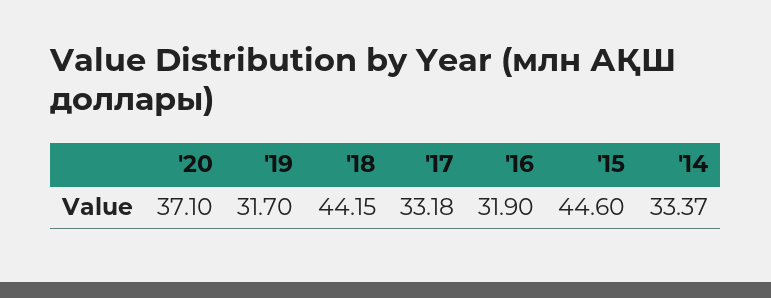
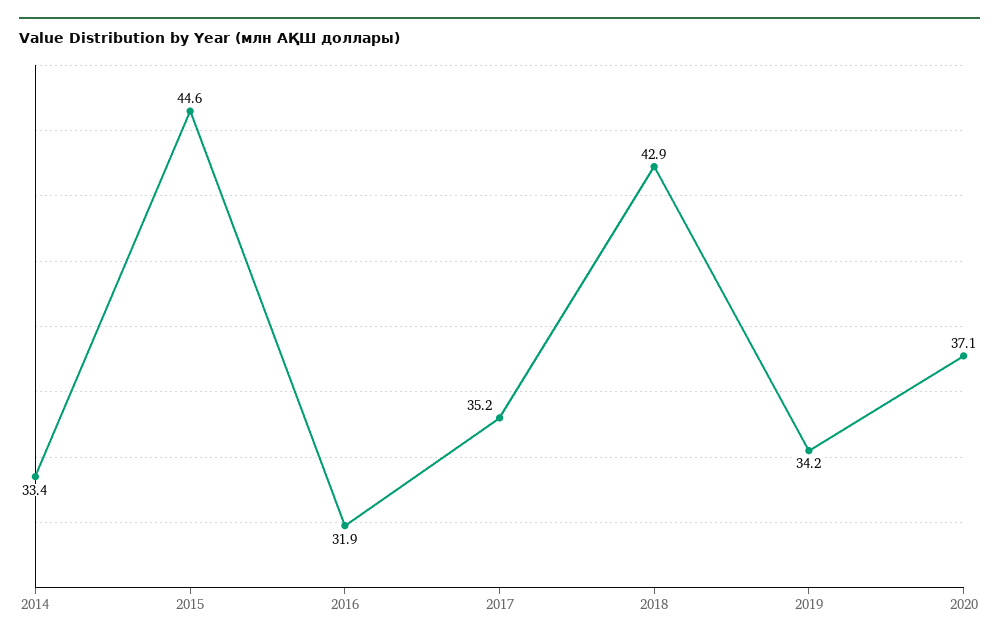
  {
    "'20": 37.1,
-   "'19": 31.7,
+   "'19": 34.2,
-   "'18": 44.15,
+   "'18": 42.9,
-   "'17": 33.18,
+   "'17": 35.2,
    "'16": 31.9,
    "'15": 44.6,
    "'14": 33.37
  }

